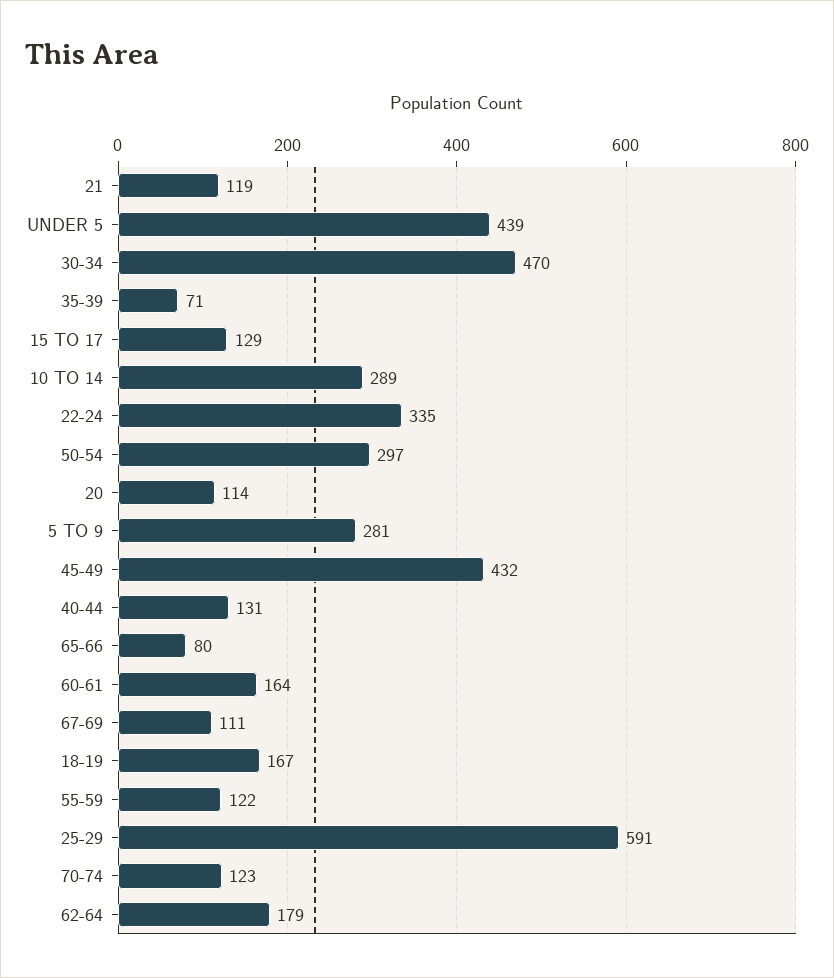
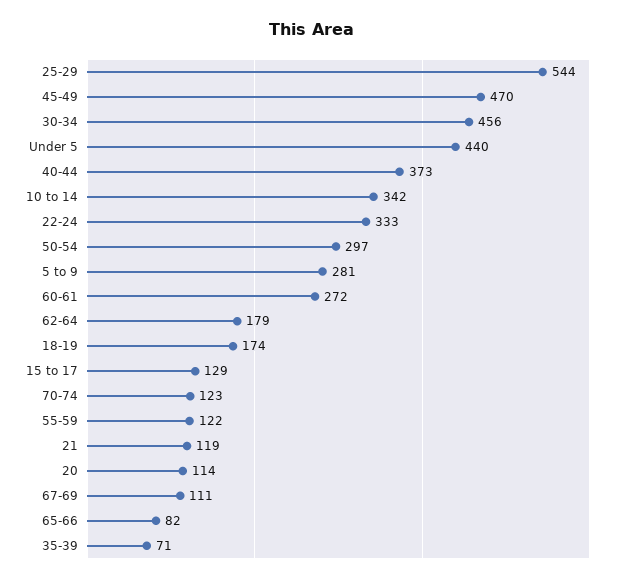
  {
    "21": 119,
-   "UNDER 5": 439,
+   "UNDER 5": 440,
-   "30-34": 470,
+   "30-34": 456,
    "35-39": 71,
    "15 TO 17": 129,
-   "10 TO 14": 289,
+   "10 TO 14": 342,
-   "22-24": 335,
+   "22-24": 333,
    "50-54": 297,
    "20": 114,
    "5 TO 9": 281,
-   "45-49": 432,
+   "45-49": 470,
-   "40-44": 131,
+   "40-44": 373,
-   "65-66": 80,
+   "65-66": 82,
-   "60-61": 164,
+   "60-61": 272,
    "67-69": 111,
-   "18-19": 167,
+   "18-19": 174,
    "55-59": 122,
-   "25-29": 591,
+   "25-29": 544,
    "70-74": 123,
    "62-64": 179
  }

